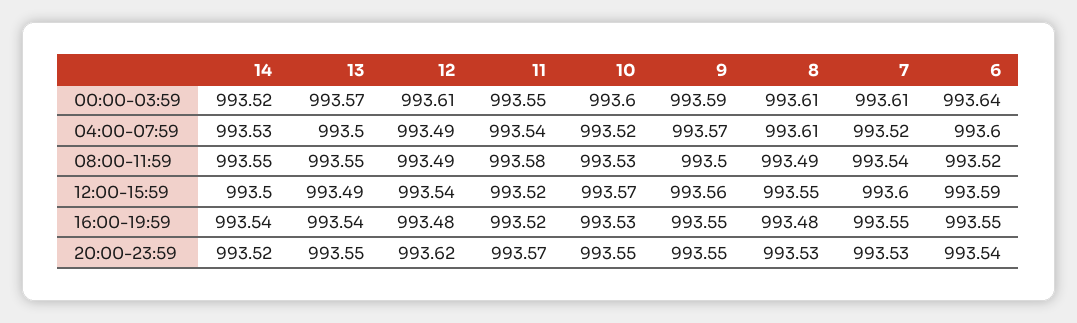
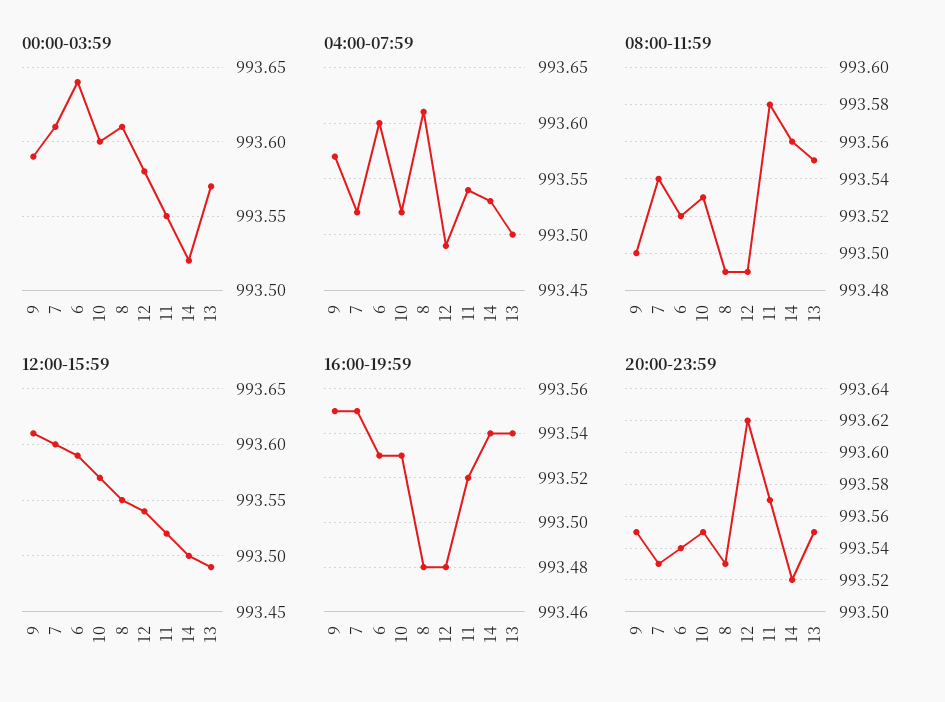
  {
    "00:00-03:59": {
      "14": 993.52,
      "13": 993.57,
-     "12": 993.61,
+     "12": 993.58,
      "11": 993.55,
      "10": 993.6,
      "9": 993.59,
      "8": 993.61,
      "7": 993.61,
      "6": 993.64
    },
    "04:00-07:59": {
      "14": 993.53,
      "13": 993.5,
      "12": 993.49,
      "11": 993.54,
      "10": 993.52,
      "9": 993.57,
      "8": 993.61,
      "7": 993.52,
      "6": 993.6
    },
    "08:00-11:59": {
-     "14": 993.55,
+     "14": 993.56,
      "13": 993.55,
      "12": 993.49,
      "11": 993.58,
      "10": 993.53,
      "9": 993.5,
      "8": 993.49,
      "7": 993.54,
      "6": 993.52
    },
    "12:00-15:59": {
      "14": 993.5,
      "13": 993.49,
      "12": 993.54,
      "11": 993.52,
      "10": 993.57,
-     "9": 993.56,
+     "9": 993.61,
      "8": 993.55,
      "7": 993.6,
      "6": 993.59
    },
    "16:00-19:59": {
      "14": 993.54,
      "13": 993.54,
      "12": 993.48,
      "11": 993.52,
      "10": 993.53,
      "9": 993.55,
      "8": 993.48,
      "7": 993.55,
-     "6": 993.55
+     "6": 993.53
    },
    "20:00-23:59": {
      "14": 993.52,
      "13": 993.55,
      "12": 993.62,
      "11": 993.57,
      "10": 993.55,
      "9": 993.55,
      "8": 993.53,
      "7": 993.53,
      "6": 993.54
    }
  }

